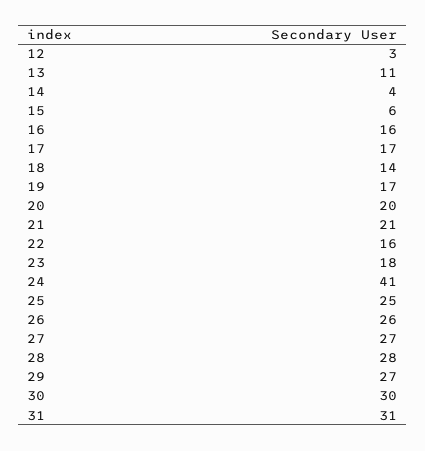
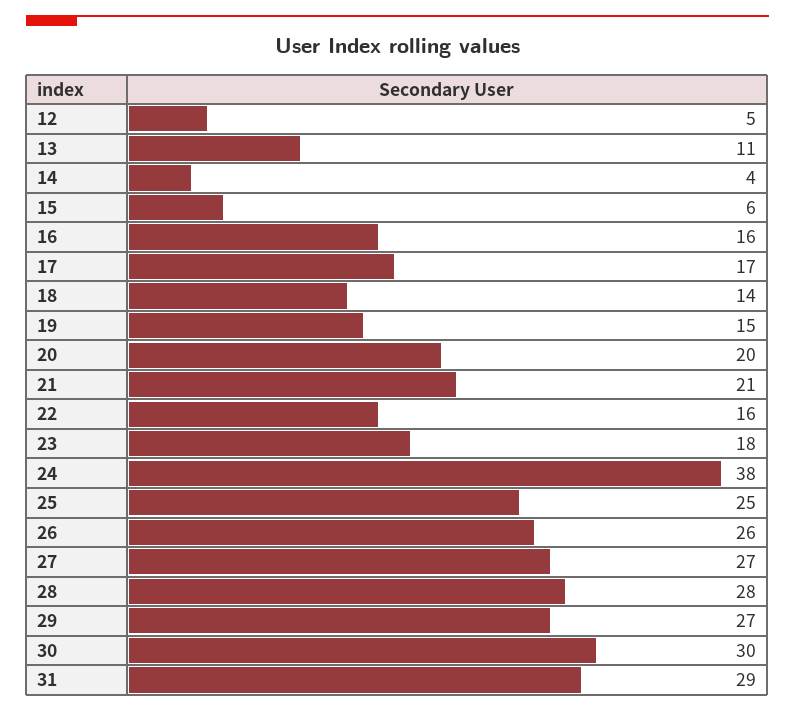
  {
-   "12": 3,
+   "12": 5,
    "13": 11,
    "14": 4,
    "15": 6,
    "16": 16,
    "17": 17,
    "18": 14,
-   "19": 17,
+   "19": 15,
    "20": 20,
    "21": 21,
    "22": 16,
    "23": 18,
-   "24": 41,
+   "24": 38,
    "25": 25,
    "26": 26,
    "27": 27,
    "28": 28,
    "29": 27,
    "30": 30,
-   "31": 31
+   "31": 29
  }

